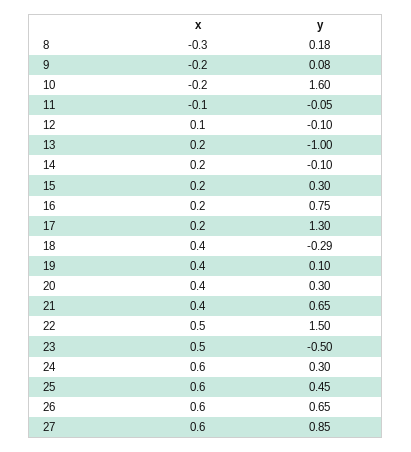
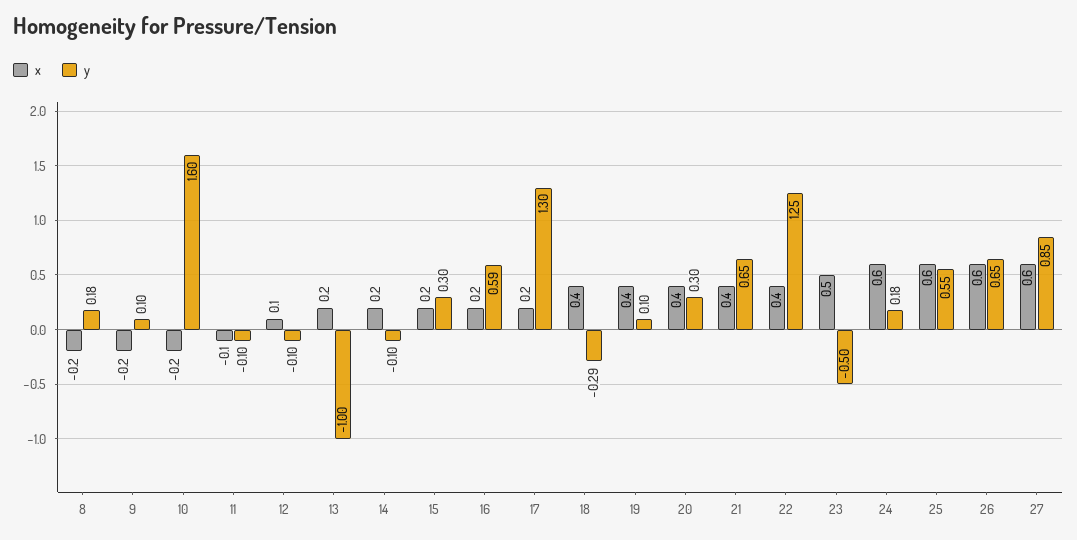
  {
    "x": {
-     "8": -0.3,
+     "8": -0.2,
      "9": -0.2,
      "10": -0.2,
      "11": -0.1,
      "12": 0.1,
      "13": 0.2,
      "14": 0.2,
      "15": 0.2,
      "16": 0.2,
      "17": 0.2,
      "18": 0.4,
      "19": 0.4,
      "20": 0.4,
      "21": 0.4,
-     "22": 0.5,
+     "22": 0.4,
      "23": 0.5,
      "24": 0.6,
      "25": 0.6,
      "26": 0.6,
      "27": 0.6
    },
    "y": {
      "8": 0.18,
-     "9": 0.08,
+     "9": 0.1,
      "10": 1.6,
-     "11": -0.05,
+     "11": -0.1,
      "12": -0.1,
      "13": -1,
      "14": -0.1,
      "15": 0.3,
-     "16": 0.75,
+     "16": 0.59,
      "17": 1.3,
      "18": -0.29,
      "19": 0.1,
      "20": 0.3,
      "21": 0.65,
-     "22": 1.5,
+     "22": 1.25,
      "23": -0.5,
-     "24": 0.3,
+     "24": 0.18,
-     "25": 0.45,
+     "25": 0.55,
      "26": 0.65,
      "27": 0.85
    }
  }

